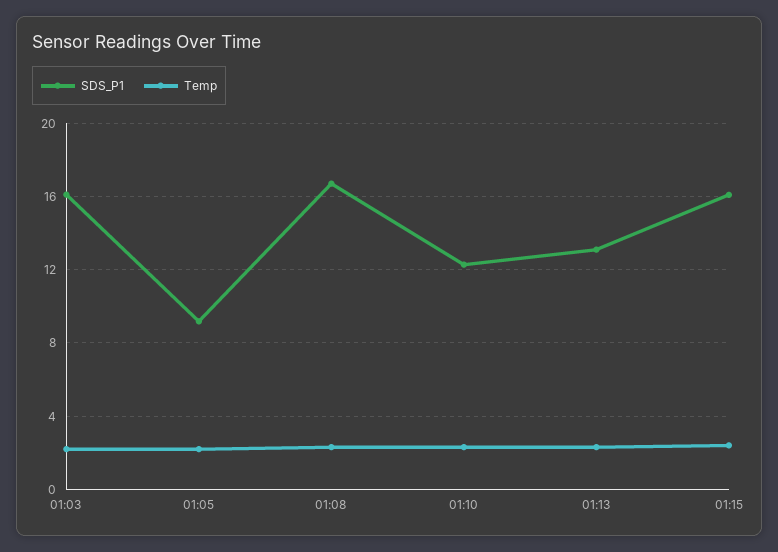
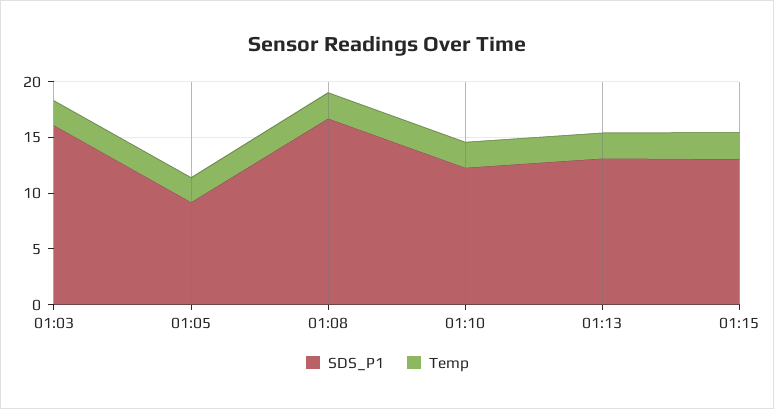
  {
    "SDS_P1": {
      "01:03": 16,
      "01:05": 9,
      "01:08": 16.5,
      "01:10": 12.5,
      "01:13": 13,
-     "01:15": 16
+     "01:15": 13
    },
    "Temp": {
      "01:03": 2,
      "01:05": 2,
      "01:08": 2.5,
      "01:10": 2.5,
      "01:13": 2.5,
      "01:15": 2.5
    }
  }

